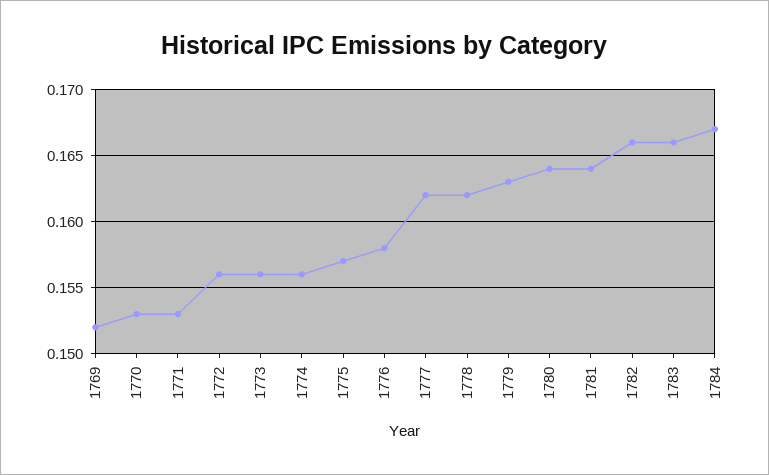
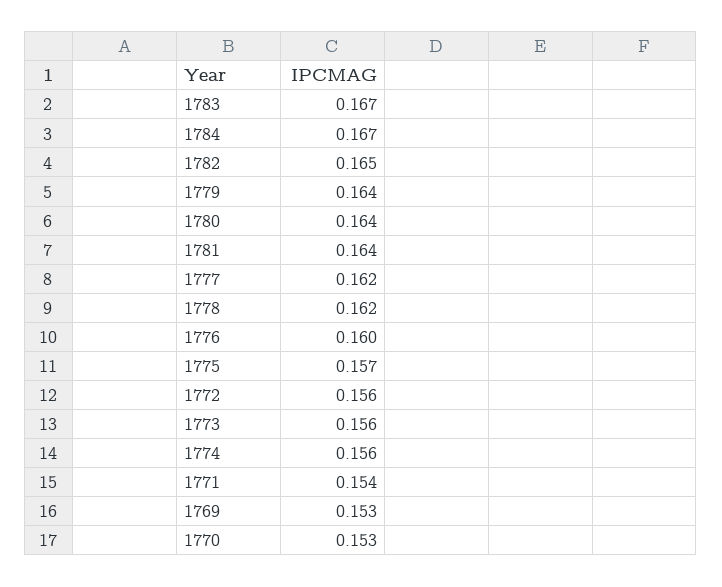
  {
-   "1769": 0.152,
+   "1769": 0.153,
    "1770": 0.153,
-   "1771": 0.153,
+   "1771": 0.154,
    "1772": 0.156,
    "1773": 0.156,
    "1774": 0.156,
    "1775": 0.157,
-   "1776": 0.158,
+   "1776": 0.16,
    "1777": 0.162,
    "1778": 0.162,
-   "1779": 0.163,
+   "1779": 0.164,
    "1780": 0.164,
    "1781": 0.164,
-   "1782": 0.166,
+   "1782": 0.165,
-   "1783": 0.166,
+   "1783": 0.167,
    "1784": 0.167
  }

